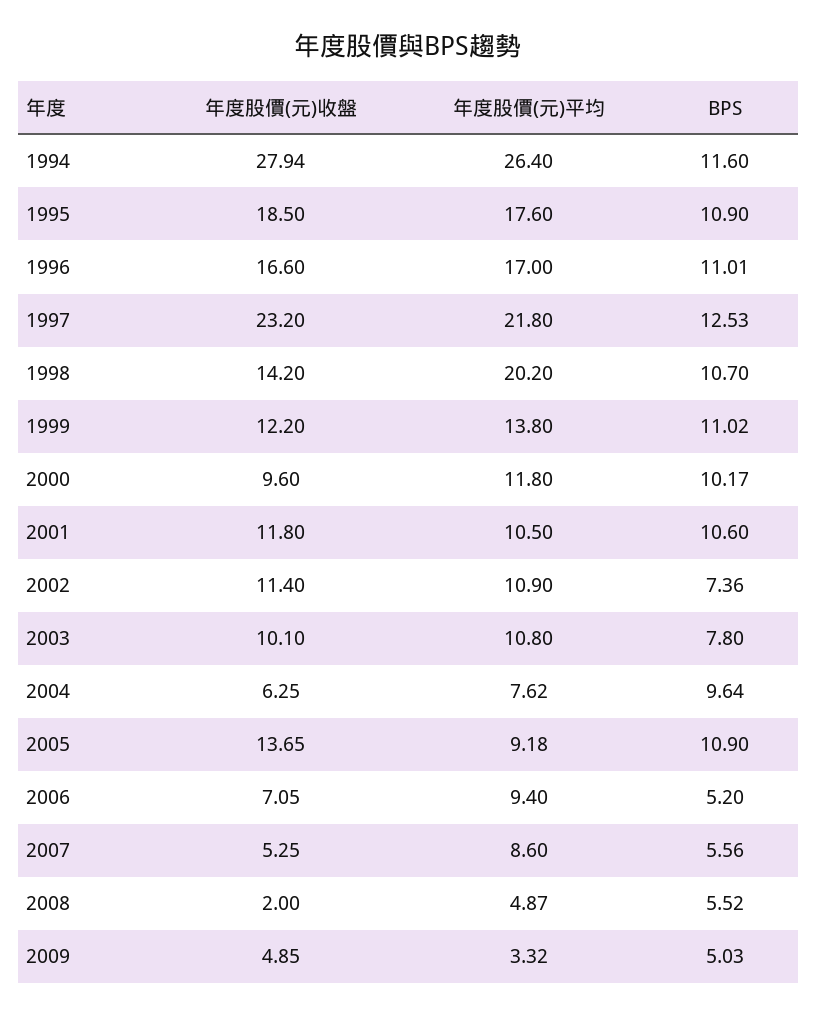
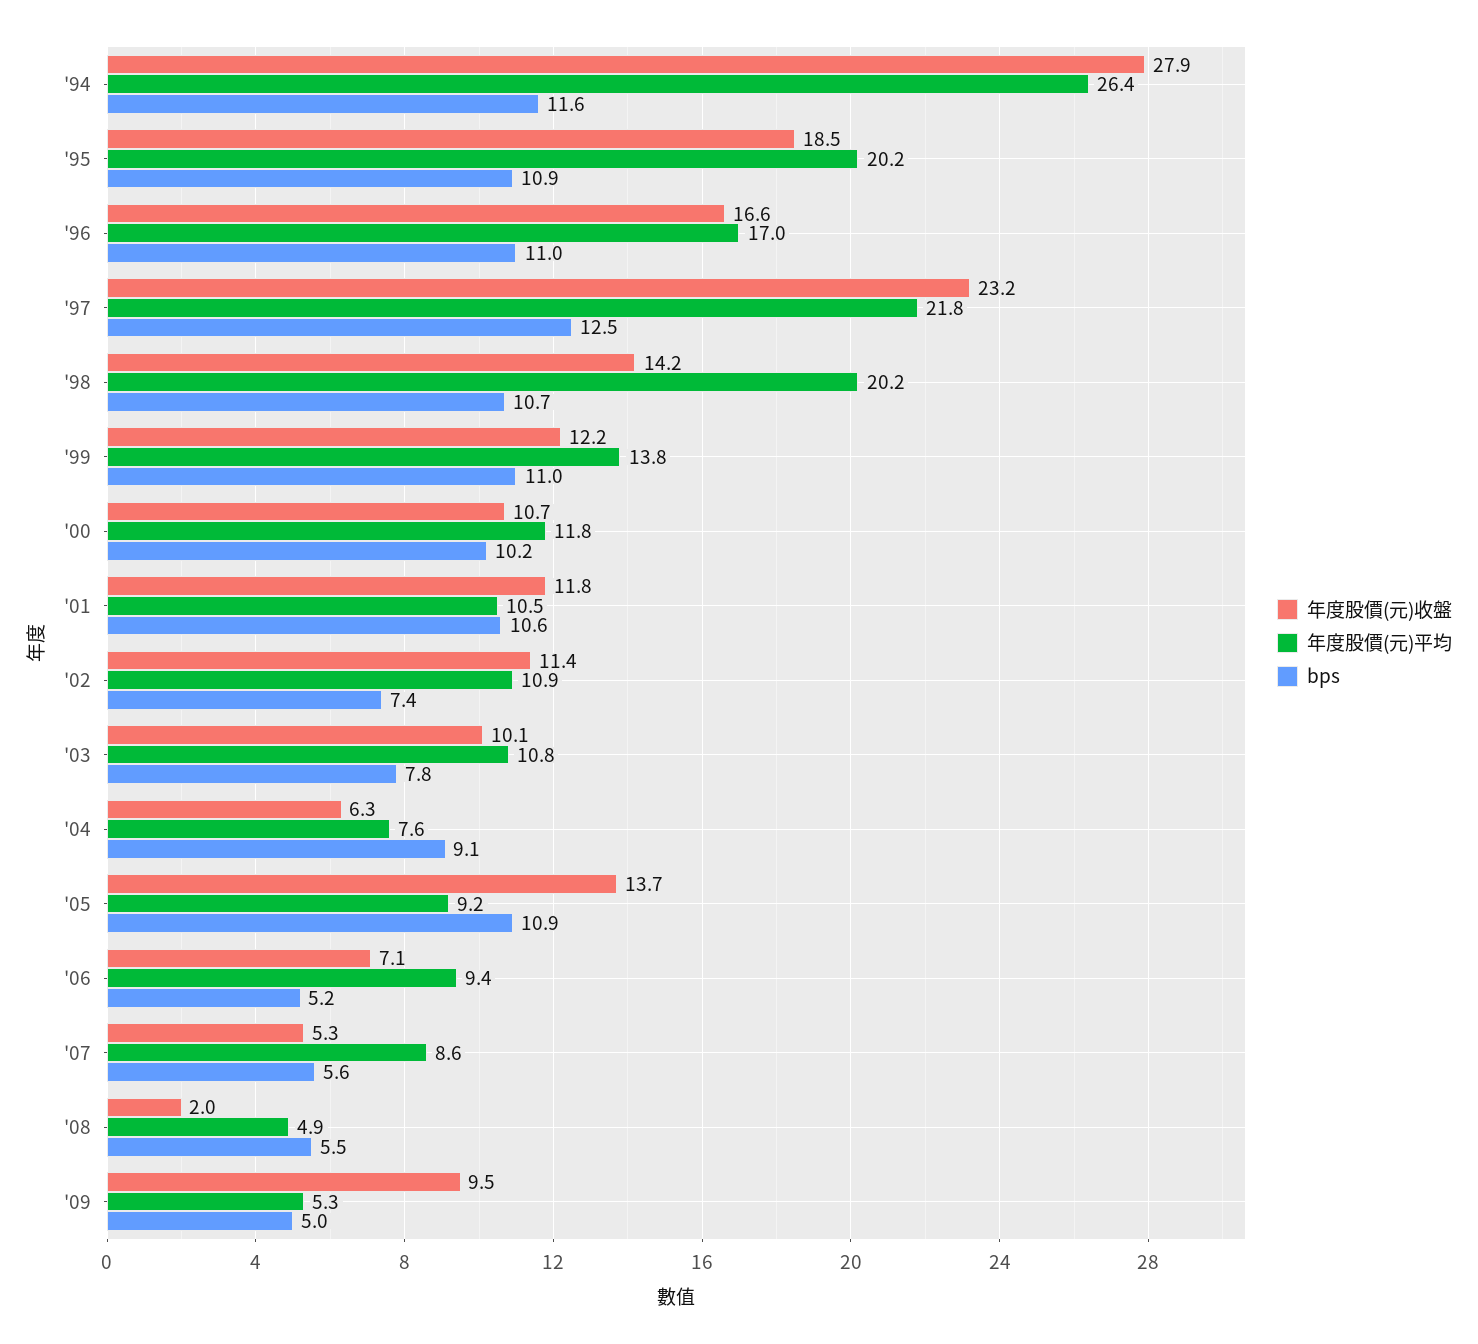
  {
    "年度股價(元)收盤": {
      "1994": 27.94,
      "1995": 18.5,
      "1996": 16.6,
      "1997": 23.2,
      "1998": 14.2,
      "1999": 12.2,
-     "2000": 9.6,
+     "2000": 10.7,
      "2001": 11.8,
      "2002": 11.4,
      "2003": 10.1,
      "2004": 6.25,
      "2005": 13.65,
      "2006": 7.05,
      "2007": 5.25,
      "2008": 2,
-     "2009": 4.85
+     "2009": 9.5
    },
    "年度股價(元)平均": {
      "1994": 26.4,
-     "1995": 17.6,
+     "1995": 20.2,
      "1996": 17,
      "1997": 21.8,
      "1998": 20.2,
      "1999": 13.8,
      "2000": 11.8,
      "2001": 10.5,
      "2002": 10.9,
      "2003": 10.8,
      "2004": 7.62,
      "2005": 9.18,
      "2006": 9.4,
      "2007": 8.6,
      "2008": 4.87,
-     "2009": 3.32
+     "2009": 5.3
    },
    "BPS": {
      "1994": 11.6,
      "1995": 10.9,
      "1996": 11.01,
      "1997": 12.53,
      "1998": 10.7,
      "1999": 11.02,
      "2000": 10.17,
      "2001": 10.6,
      "2002": 7.36,
      "2003": 7.8,
-     "2004": 9.64,
+     "2004": 9.1,
      "2005": 10.9,
      "2006": 5.2,
      "2007": 5.56,
      "2008": 5.52,
      "2009": 5.03
    }
  }

